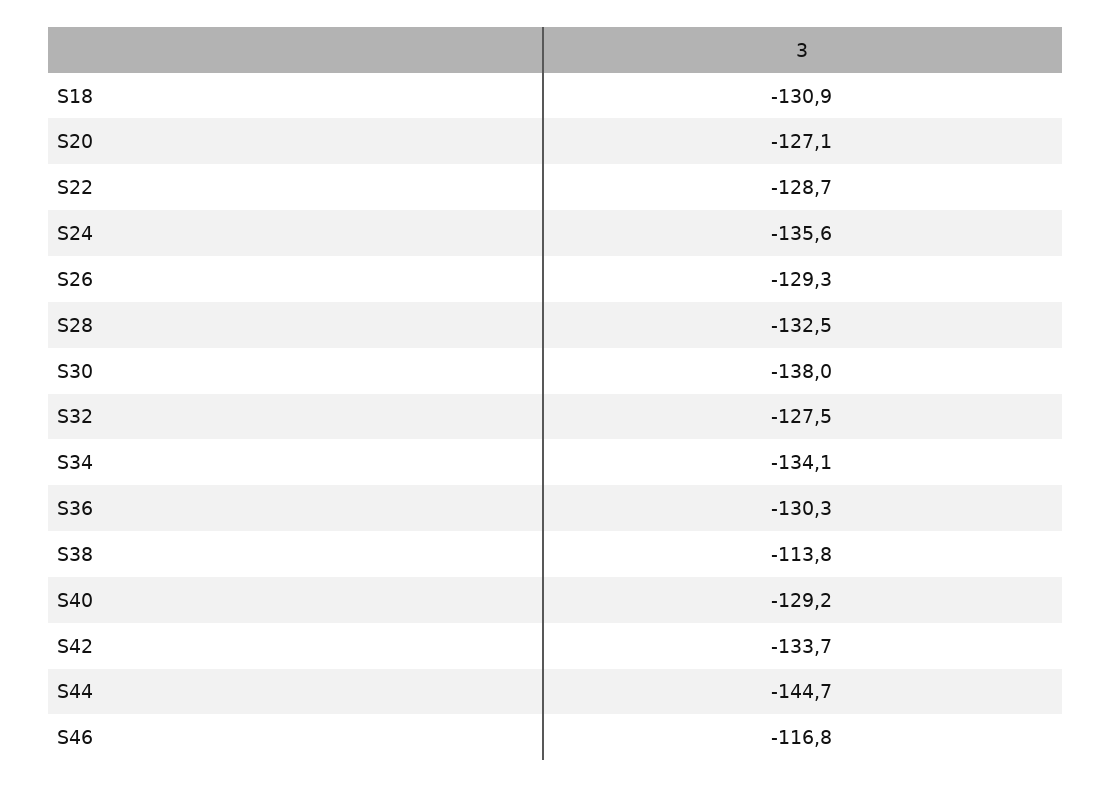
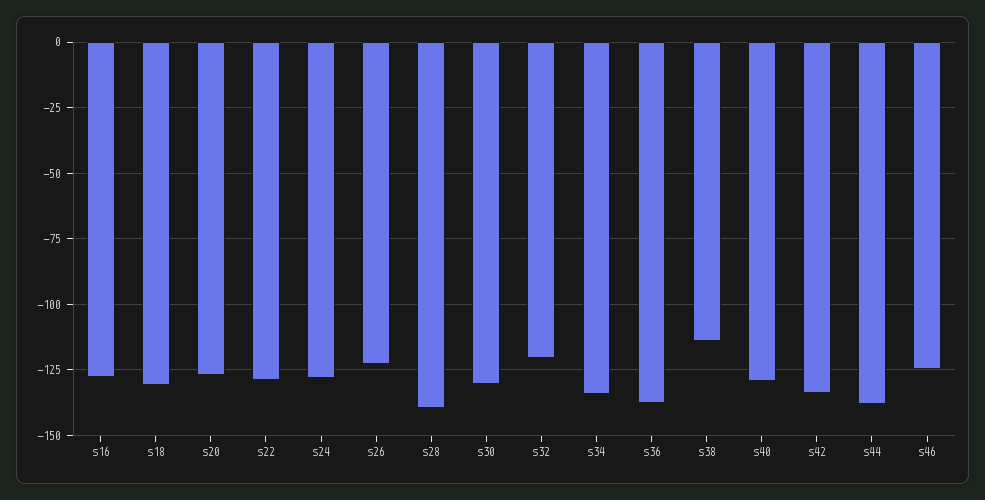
  {
    "S18": -130.9,
    "S20": -127.1,
    "S22": -128.7,
-   "S24": -135.6,
+   "S24": -127.5,
-   "S26": -129.3,
+   "S26": -122.5,
-   "S28": -132.5,
+   "S28": -140,
-   "S30": -138,
+   "S30": -130,
-   "S32": -127.5,
+   "S32": -120,
    "S34": -134.1,
-   "S36": -130.3,
+   "S36": -137.5,
    "S38": -113.8,
    "S40": -129.2,
    "S42": -133.7,
-   "S44": -144.7,
+   "S44": -137.5,
-   "S46": -116.8
+   "S46": -125,
+   "s16": -127.5
  }

